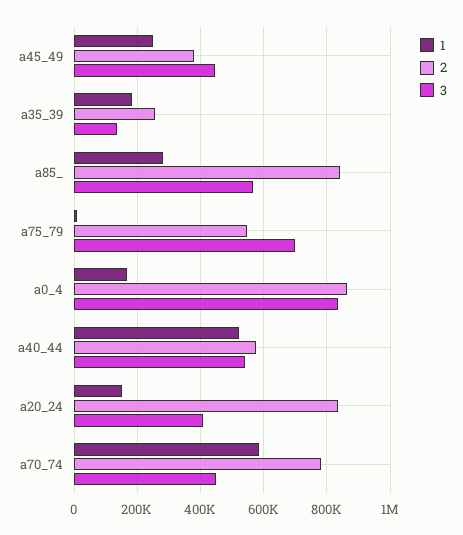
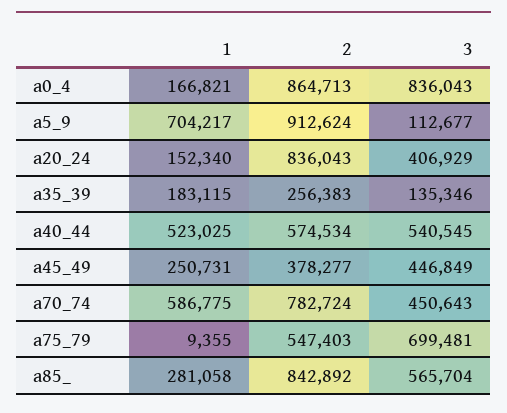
  {
    "1": {
      "a45_49": 250731,
      "a35_39": 183115,
      "a85_": 281058,
      "a75_79": 9355,
      "a0_4": 166821,
      "a40_44": 523025,
      "a20_24": 152340,
-     "a70_74": 586775
+     "a70_74": 586775,
+     "a5_9": 704217
    },
    "2": {
      "a45_49": 378277,
      "a35_39": 256383,
      "a85_": 842892,
      "a75_79": 547403,
      "a0_4": 864713,
      "a40_44": 574534,
      "a20_24": 836043,
-     "a70_74": 782724
+     "a70_74": 782724,
+     "a5_9": 912624
    },
    "3": {
      "a45_49": 446849,
      "a35_39": 135346,
      "a85_": 565704,
      "a75_79": 699481,
      "a0_4": 836043,
      "a40_44": 540545,
      "a20_24": 406929,
-     "a70_74": 450643
+     "a70_74": 450643,
+     "a5_9": 112677
    }
  }

